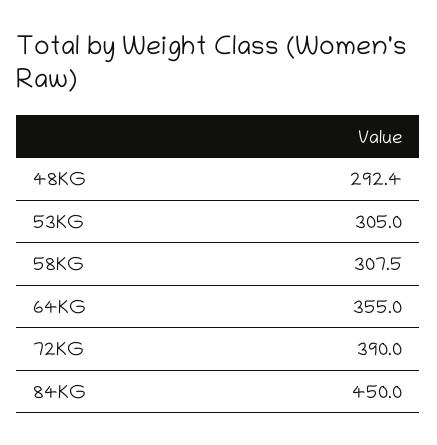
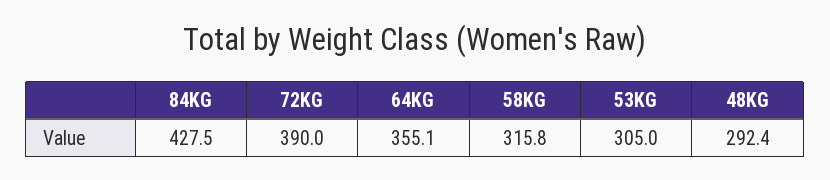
  {
    "48KG": 292.4,
    "53KG": 305,
-   "58KG": 307.5,
+   "58KG": 315.8,
-   "64KG": 355,
+   "64KG": 355.1,
    "72KG": 390,
-   "84KG": 450
+   "84KG": 427.5
  }

